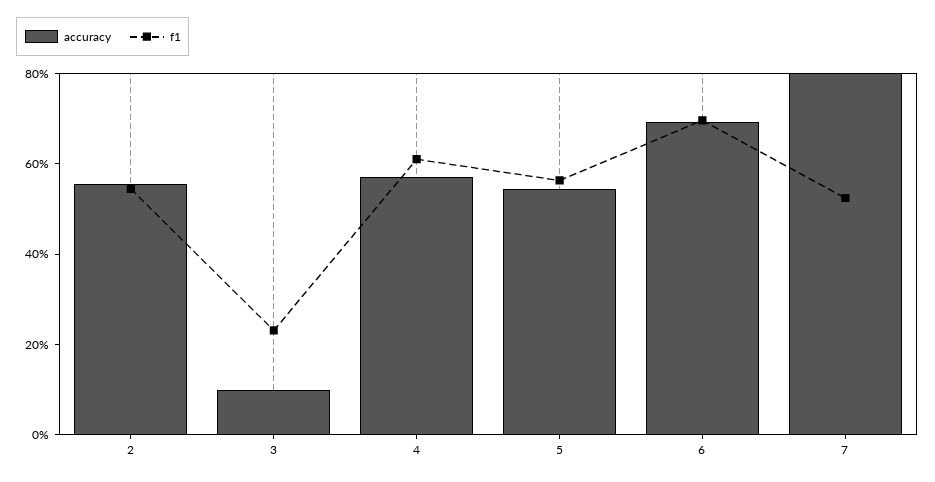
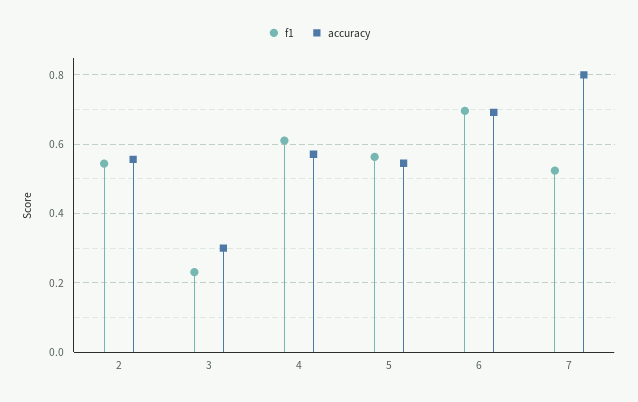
  {
    "accuracy": {
      "2": 0.56,
-     "3": 0.1,
+     "3": 0.3,
      "4": 0.58,
      "5": 0.54,
      "6": 0.7,
      "7": 0.8
    },
    "f1": {
      "2": 0.54,
      "3": 0.24,
      "4": 0.62,
      "5": 0.56,
      "6": 0.7,
      "7": 0.52
    }
  }

